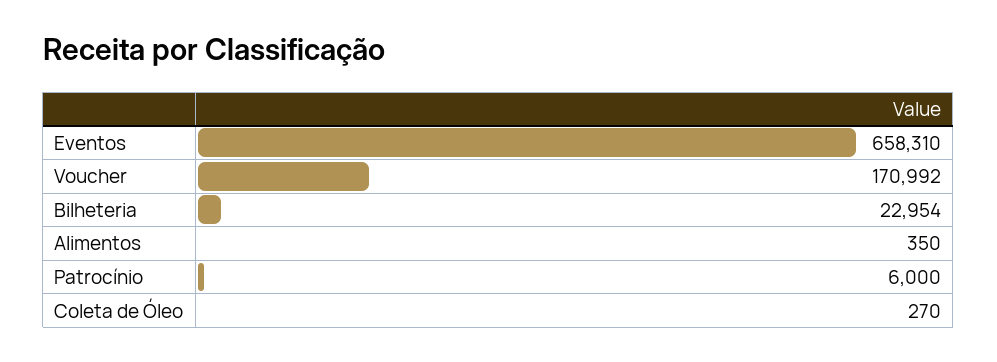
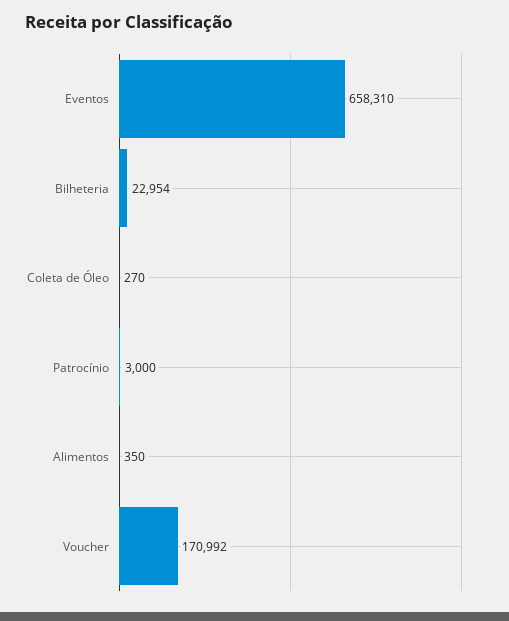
  {
    "Eventos": 658310,
    "Voucher": 170992,
    "Bilheteria": 22954,
    "Alimentos": 350,
-   "Patrocínio": 6000,
+   "Patrocínio": 3000,
    "Coleta de Óleo": 270
  }

